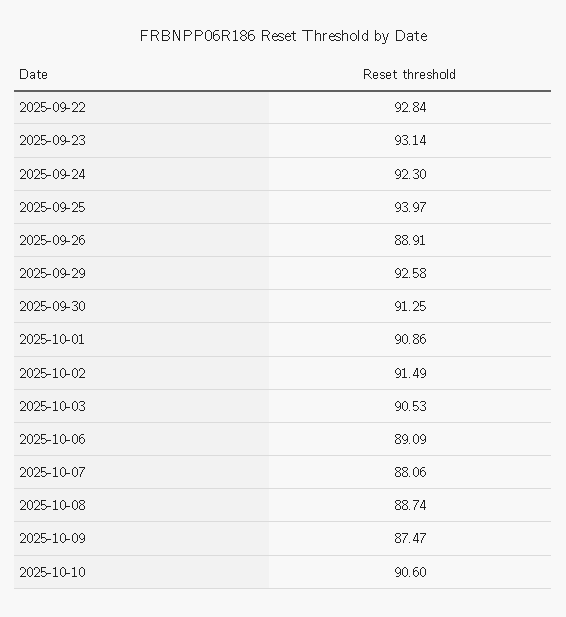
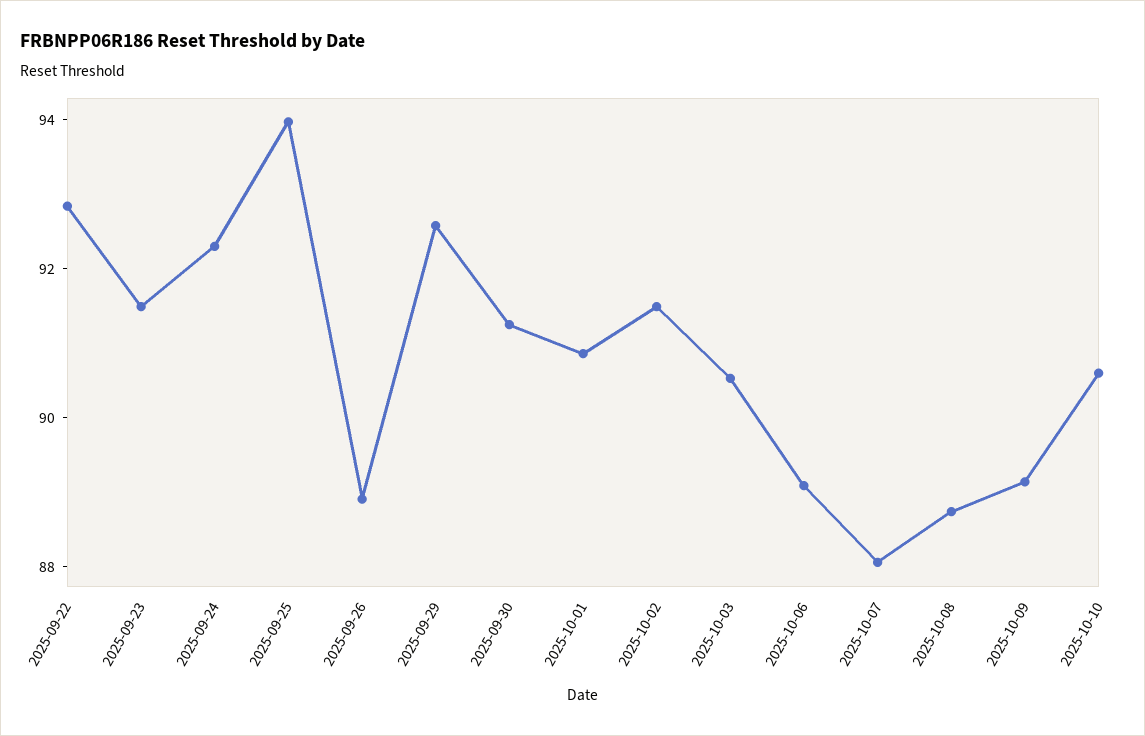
  {
    "2025-09-22": 92.84,
-   "2025-09-23": 93.14,
+   "2025-09-23": 91.5,
    "2025-09-24": 92.3,
    "2025-09-25": 93.97,
    "2025-09-26": 88.91,
    "2025-09-29": 92.58,
    "2025-09-30": 91.25,
    "2025-10-01": 90.86,
    "2025-10-02": 91.49,
    "2025-10-03": 90.53,
    "2025-10-06": 89.09,
    "2025-10-07": 88.06,
    "2025-10-08": 88.74,
-   "2025-10-09": 87.47,
+   "2025-10-09": 89,
    "2025-10-10": 90.6
  }

